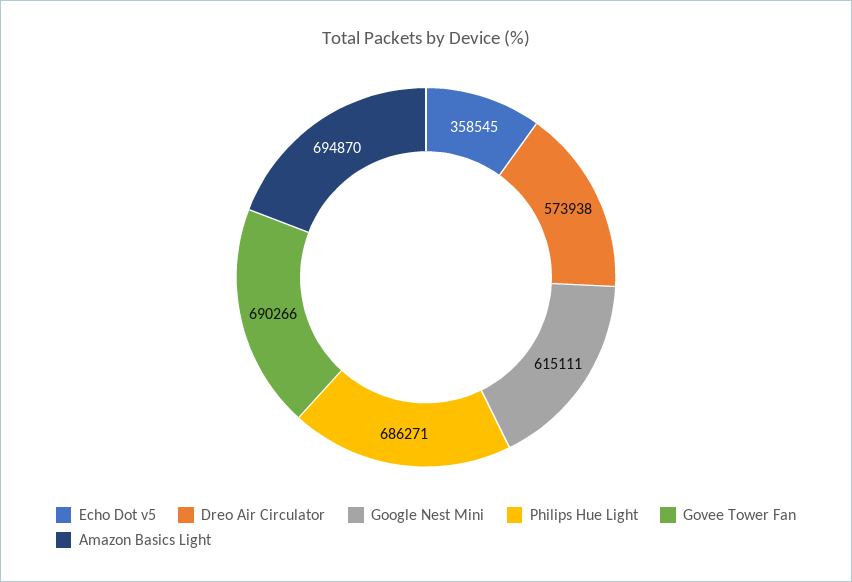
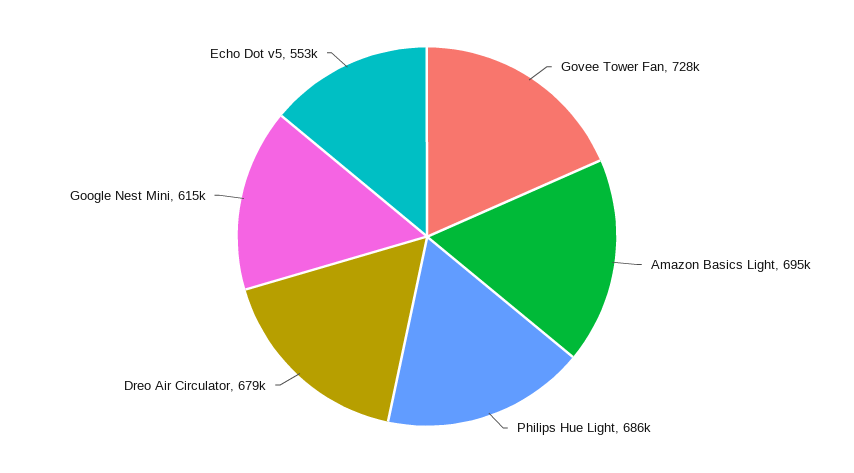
  {
-   "Echo Dot v5": 358545,
+   "Echo Dot v5": 553000,
-   "Dreo Air Circulator": 573938,
+   "Dreo Air Circulator": 679000,
    "Google Nest Mini": 615111,
    "Philips Hue Light": 686271,
-   "Govee Tower Fan": 690266,
+   "Govee Tower Fan": 728000,
    "Amazon Basics Light": 694870
  }

